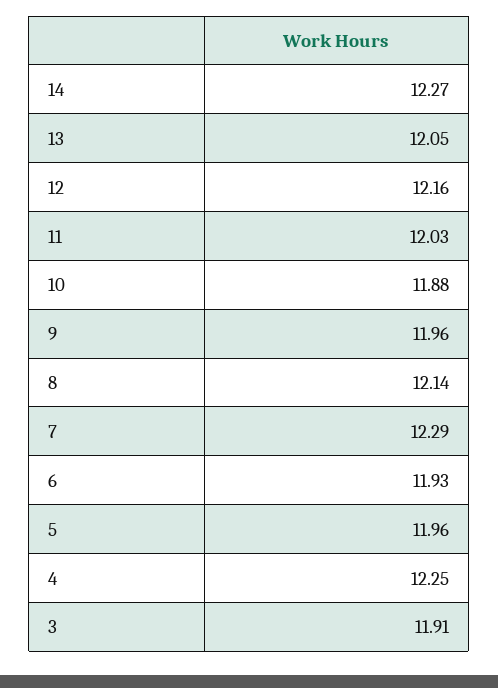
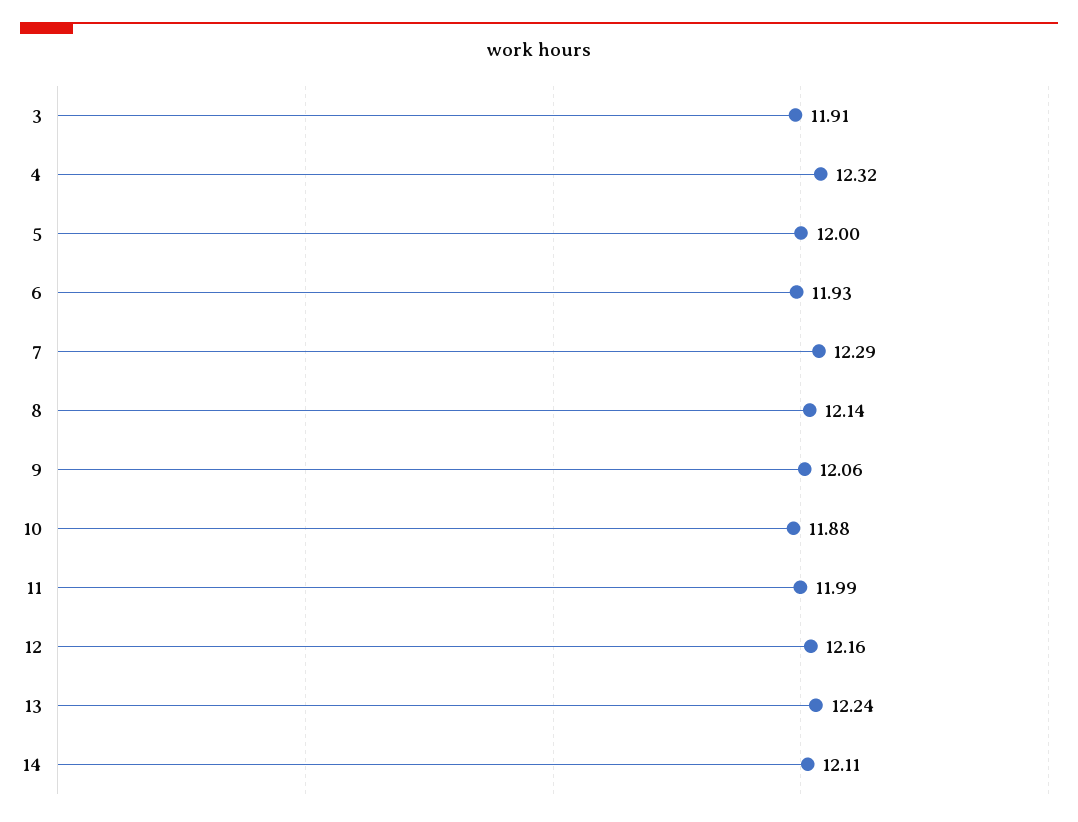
  {
-   "14": 12.27,
+   "14": 12.11,
-   "13": 12.05,
+   "13": 12.24,
    "12": 12.16,
-   "11": 12.03,
+   "11": 11.99,
    "10": 11.88,
-   "9": 11.96,
+   "9": 12.06,
    "8": 12.14,
    "7": 12.29,
    "6": 11.93,
-   "5": 11.96,
+   "5": 12,
-   "4": 12.25,
+   "4": 12.32,
    "3": 11.91
  }

